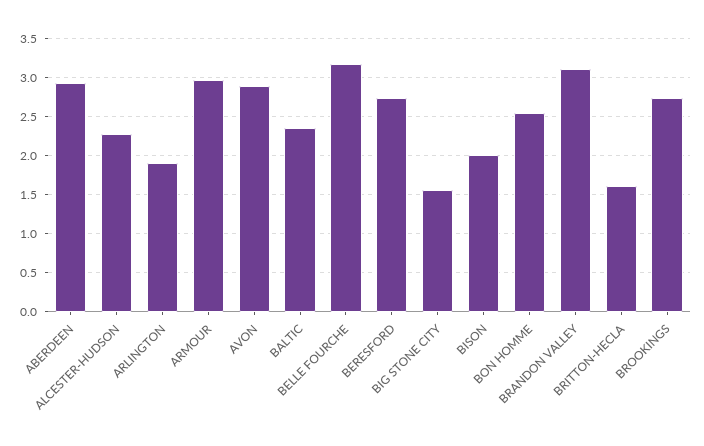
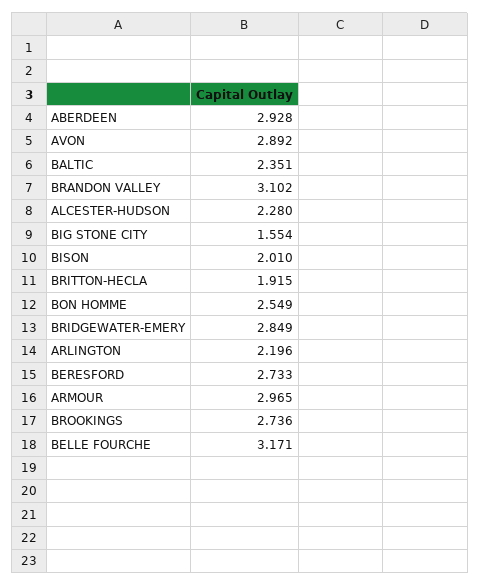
  {
    "ABERDEEN": 2.928,
    "ALCESTER-HUDSON": 2.28,
-   "ARLINGTON": 1.9,
+   "ARLINGTON": 2.196,
    "ARMOUR": 2.965,
    "AVON": 2.892,
    "BALTIC": 2.351,
    "BELLE FOURCHE": 3.171,
    "BERESFORD": 2.733,
    "BIG STONE CITY": 1.554,
    "BISON": 2.01,
    "BON HOMME": 2.549,
    "BRANDON VALLEY": 3.102,
-   "BRITTON-HECLA": 1.6,
+   "BRITTON-HECLA": 1.915,
-   "BROOKINGS": 2.736
+   "BROOKINGS": 2.736,
+   "BRIDGEWATER-EMERY": 2.849
  }

